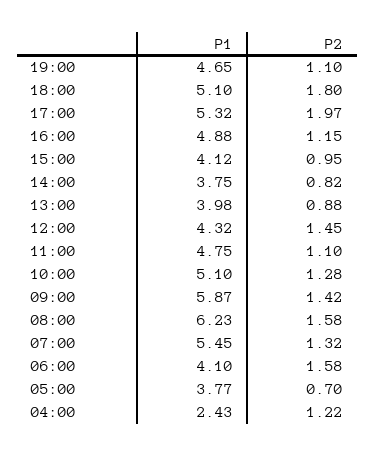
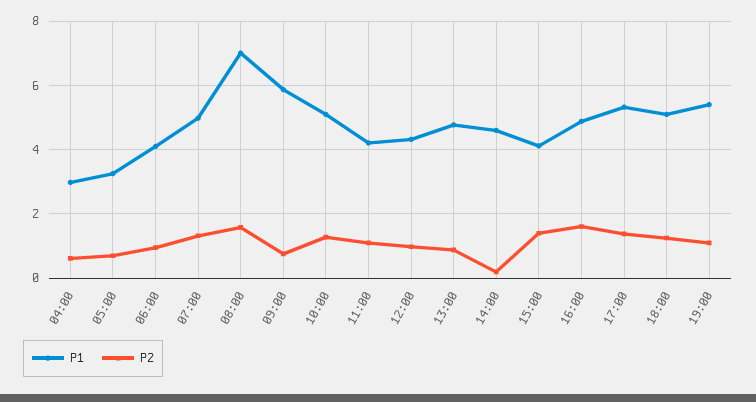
  {
    "P1": {
-     "19:00": 4.65,
+     "19:00": 5.4,
      "18:00": 5.1,
      "17:00": 5.32,
      "16:00": 4.88,
      "15:00": 4.12,
-     "14:00": 3.75,
+     "14:00": 4.6,
-     "13:00": 3.98,
+     "13:00": 4.8,
      "12:00": 4.32,
-     "11:00": 4.75,
+     "11:00": 4.2,
      "10:00": 5.1,
      "09:00": 5.87,
-     "08:00": 6.23,
+     "08:00": 7,
-     "07:00": 5.45,
+     "07:00": 5,
      "06:00": 4.1,
-     "05:00": 3.77,
+     "05:00": 3.2,
-     "04:00": 2.43
+     "04:00": 3
    },
    "P2": {
      "19:00": 1.1,
-     "18:00": 1.8,
+     "18:00": 1.2,
-     "17:00": 1.97,
+     "17:00": 1.4,
-     "16:00": 1.15,
+     "16:00": 1.6,
-     "15:00": 0.95,
+     "15:00": 1.4,
-     "14:00": 0.82,
+     "14:00": 0.2,
      "13:00": 0.88,
-     "12:00": 1.45,
+     "12:00": 1,
      "11:00": 1.1,
      "10:00": 1.28,
-     "09:00": 1.42,
+     "09:00": 0.8,
      "08:00": 1.58,
      "07:00": 1.32,
-     "06:00": 1.58,
+     "06:00": 1,
      "05:00": 0.7,
-     "04:00": 1.22
+     "04:00": 0.6
    }
  }

